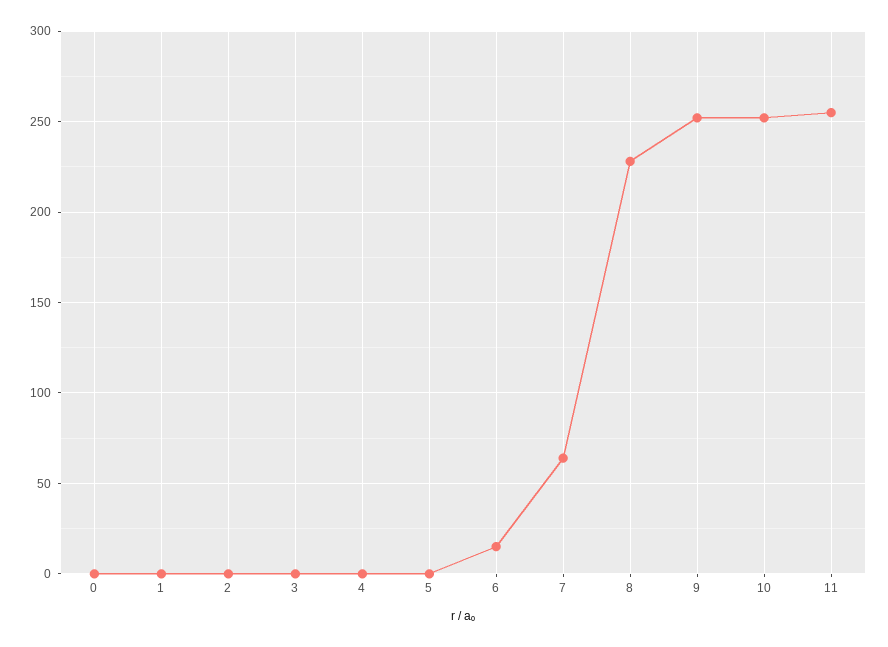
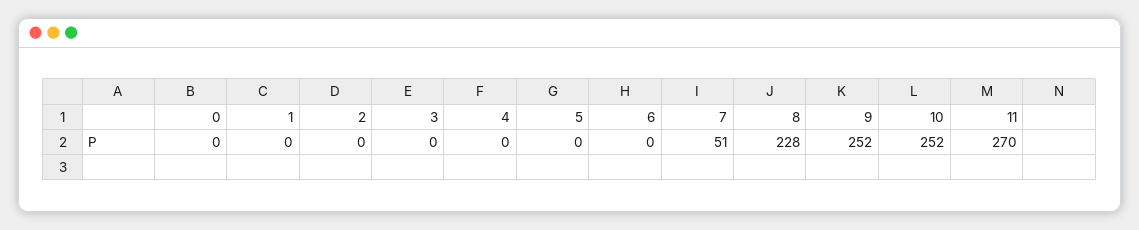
  {
    "0": 0,
    "1": 0,
    "2": 0,
    "3": 0,
    "4": 0,
    "5": 0,
-   "6": 15,
+   "6": 0,
-   "7": 65,
+   "7": 51,
    "8": 228,
    "9": 252,
    "10": 252,
-   "11": 255
+   "11": 270
  }

